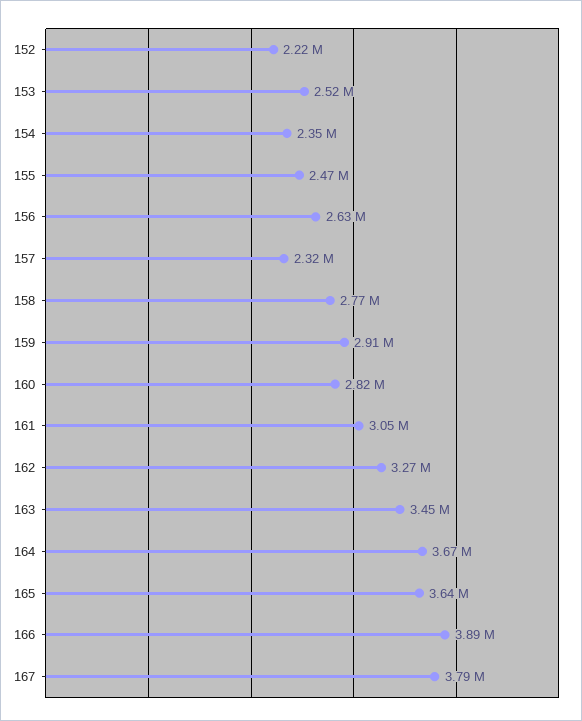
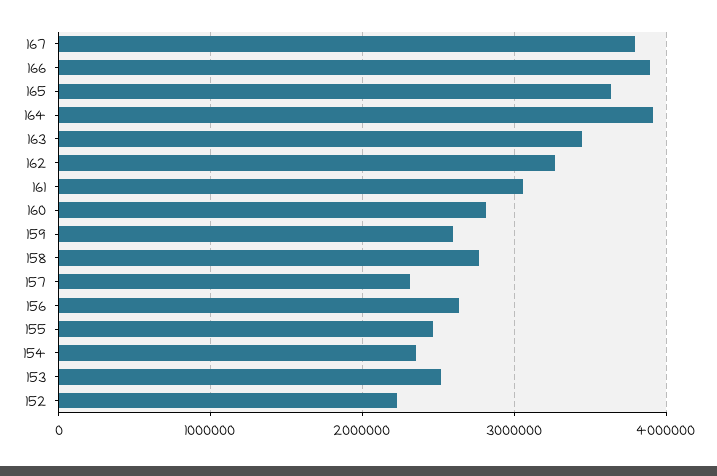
  {
    "152": 2220000,
    "153": 2520000,
    "154": 2350000,
    "155": 2470000,
    "156": 2630000,
    "157": 2320000,
    "158": 2770000,
-   "159": 2910000,
+   "159": 2600000,
    "160": 2820000,
    "161": 3050000,
    "162": 3270000,
    "163": 3450000,
-   "164": 3670000,
+   "164": 3900000,
    "165": 3640000,
    "166": 3890000,
    "167": 3790000
  }

